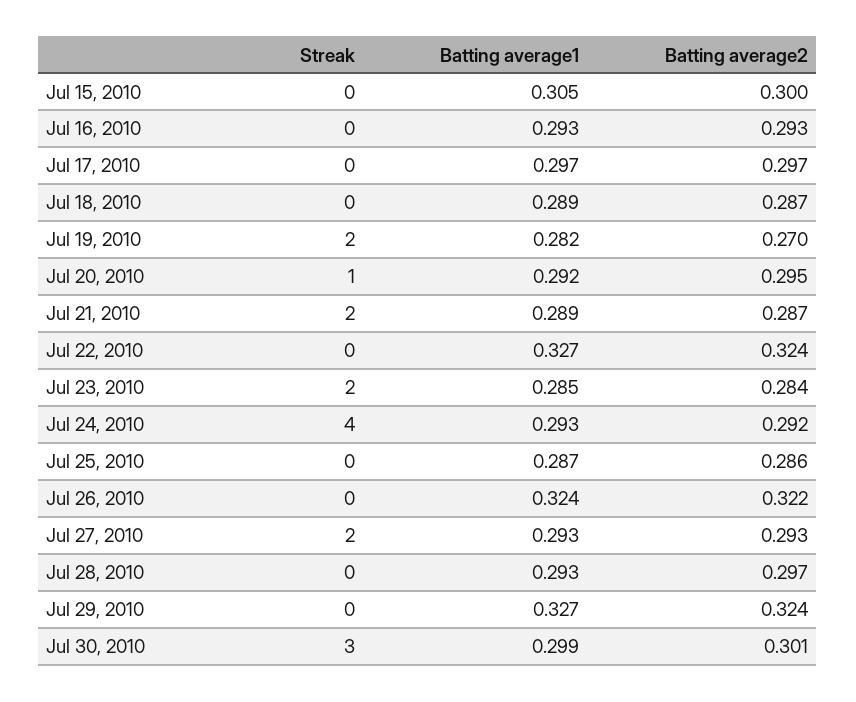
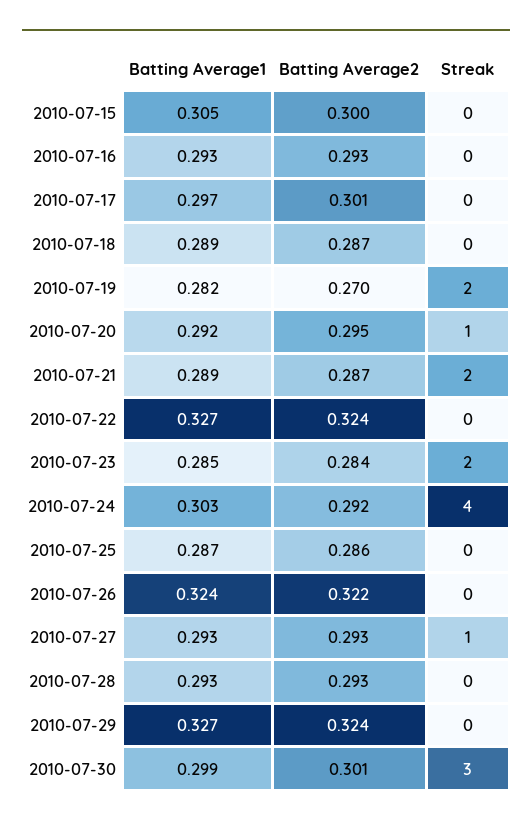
  {
    "Streak": {
      "Jul 15, 2010": 0,
      "Jul 16, 2010": 0,
      "Jul 17, 2010": 0,
      "Jul 18, 2010": 0,
      "Jul 19, 2010": 2,
      "Jul 20, 2010": 1,
      "Jul 21, 2010": 2,
      "Jul 22, 2010": 0,
      "Jul 23, 2010": 2,
      "Jul 24, 2010": 4,
      "Jul 25, 2010": 0,
      "Jul 26, 2010": 0,
-     "Jul 27, 2010": 2,
+     "Jul 27, 2010": 1,
      "Jul 28, 2010": 0,
      "Jul 29, 2010": 0,
      "Jul 30, 2010": 3
    },
    "Batting average1": {
      "Jul 15, 2010": 0.305,
      "Jul 16, 2010": 0.293,
      "Jul 17, 2010": 0.297,
      "Jul 18, 2010": 0.289,
      "Jul 19, 2010": 0.282,
      "Jul 20, 2010": 0.292,
      "Jul 21, 2010": 0.289,
      "Jul 22, 2010": 0.327,
      "Jul 23, 2010": 0.285,
-     "Jul 24, 2010": 0.293,
+     "Jul 24, 2010": 0.303,
      "Jul 25, 2010": 0.287,
      "Jul 26, 2010": 0.324,
      "Jul 27, 2010": 0.293,
      "Jul 28, 2010": 0.293,
      "Jul 29, 2010": 0.327,
      "Jul 30, 2010": 0.299
    },
    "Batting average2": {
      "Jul 15, 2010": 0.3,
      "Jul 16, 2010": 0.293,
-     "Jul 17, 2010": 0.297,
+     "Jul 17, 2010": 0.301,
      "Jul 18, 2010": 0.287,
      "Jul 19, 2010": 0.27,
      "Jul 20, 2010": 0.295,
      "Jul 21, 2010": 0.287,
      "Jul 22, 2010": 0.324,
      "Jul 23, 2010": 0.284,
      "Jul 24, 2010": 0.292,
      "Jul 25, 2010": 0.286,
      "Jul 26, 2010": 0.322,
      "Jul 27, 2010": 0.293,
-     "Jul 28, 2010": 0.297,
+     "Jul 28, 2010": 0.293,
      "Jul 29, 2010": 0.324,
      "Jul 30, 2010": 0.301
    }
  }

